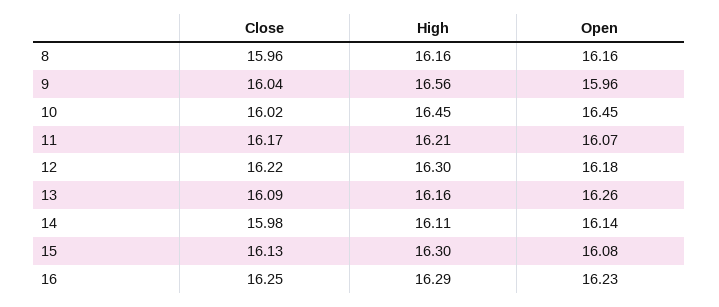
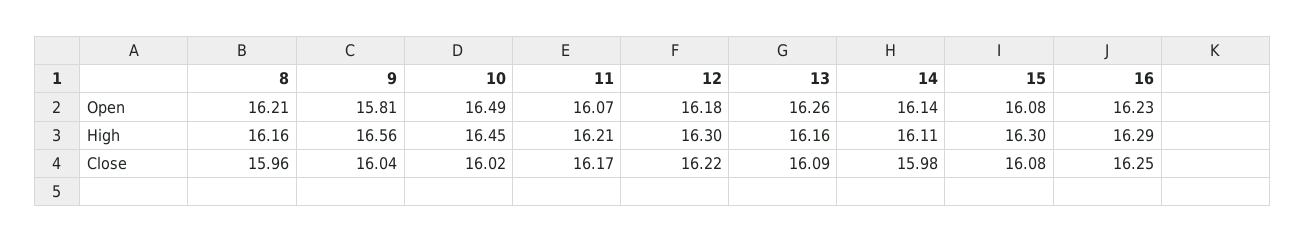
  {
    "Close": {
      "8": 15.96,
      "9": 16.04,
      "10": 16.02,
      "11": 16.17,
      "12": 16.22,
      "13": 16.09,
      "14": 15.98,
-     "15": 16.13,
+     "15": 16.08,
      "16": 16.25
    },
    "High": {
      "8": 16.16,
      "9": 16.56,
      "10": 16.45,
      "11": 16.21,
      "12": 16.3,
      "13": 16.16,
      "14": 16.11,
      "15": 16.3,
      "16": 16.29
    },
    "Open": {
-     "8": 16.16,
+     "8": 16.21,
-     "9": 15.96,
+     "9": 15.81,
-     "10": 16.45,
+     "10": 16.49,
      "11": 16.07,
      "12": 16.18,
      "13": 16.26,
      "14": 16.14,
      "15": 16.08,
      "16": 16.23
    }
  }

